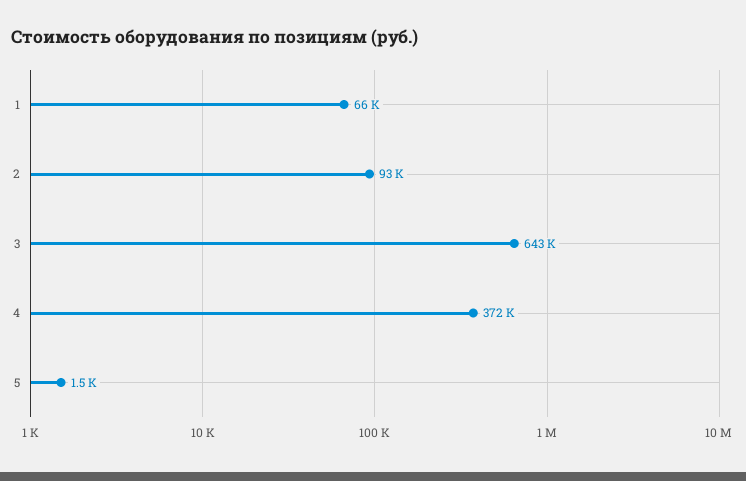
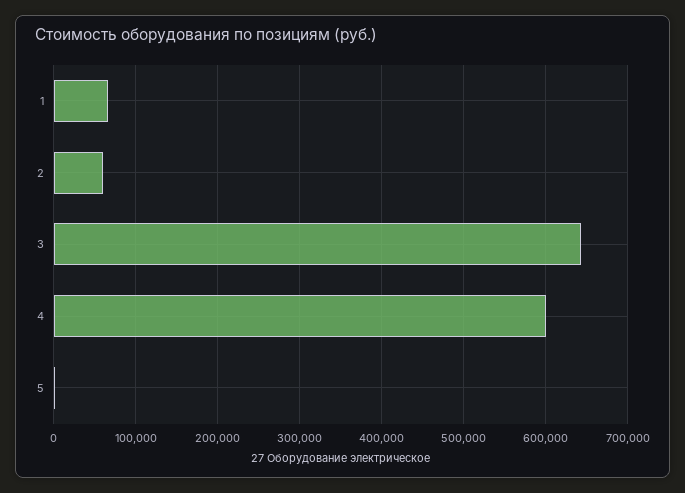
  {
    "1": 66000,
-   "2": 93000,
+   "2": 60000,
    "3": 643000,
-   "4": 372000,
+   "4": 600000,
    "5": 1500
  }

